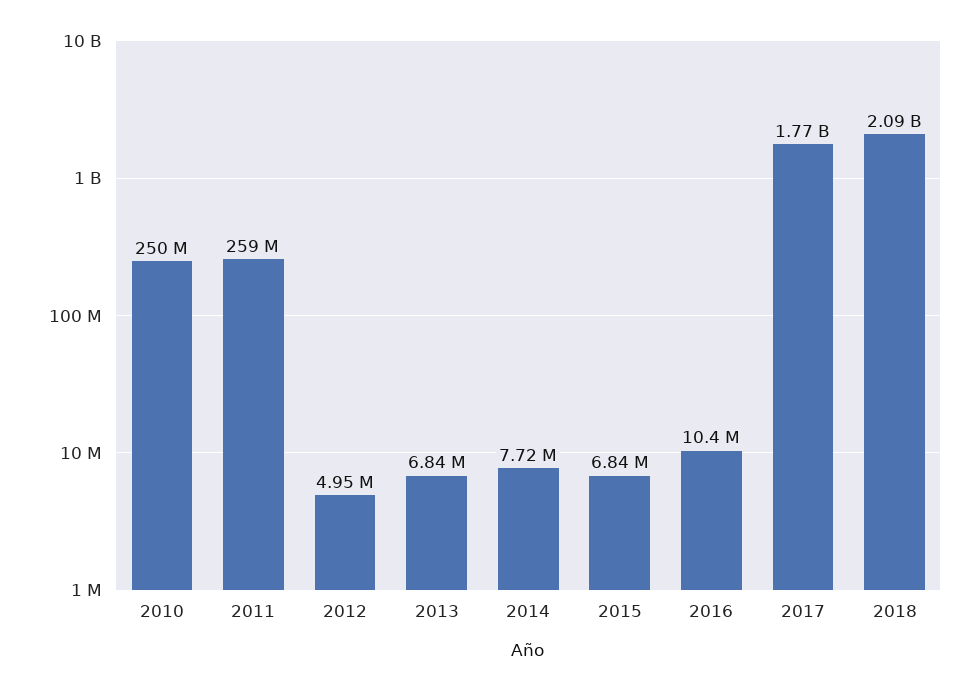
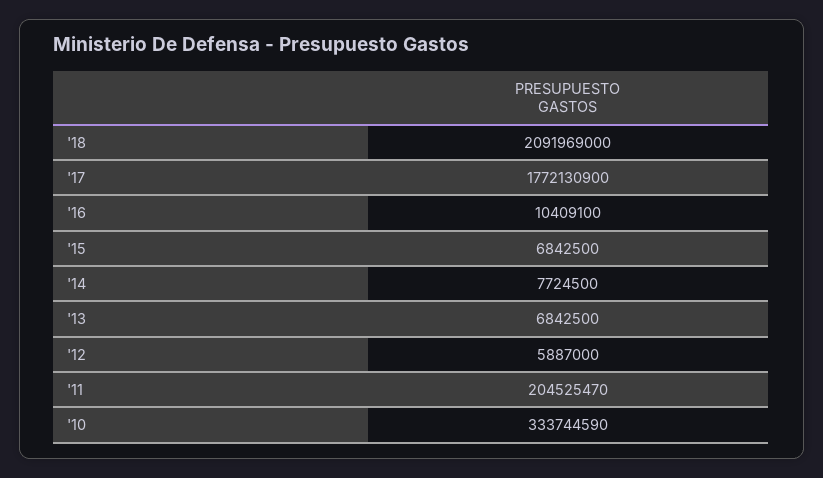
  {
-   "2010": 250000000,
+   "2010": 333744590,
-   "2011": 259000000,
+   "2011": 204525470,
-   "2012": 4950000,
+   "2012": 5887000,
    "2013": 6842500,
    "2014": 7724500,
    "2015": 6842500,
    "2016": 10409100,
    "2017": 1772130900,
    "2018": 2091969000
  }

